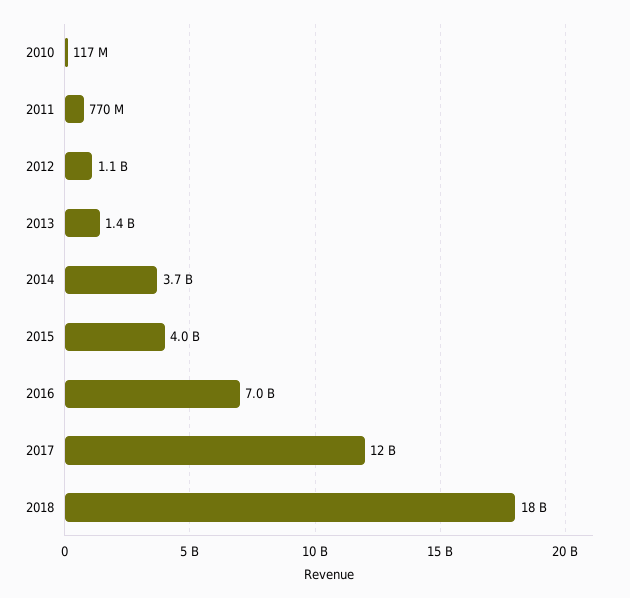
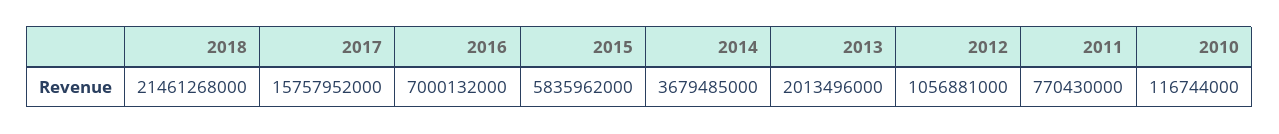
  {
    "2010": 116744000,
    "2011": 770430000,
    "2012": 1056881000,
-   "2013": 1400000000,
+   "2013": 2013496000,
    "2014": 3679485000,
-   "2015": 4000000000,
+   "2015": 5835962000,
    "2016": 7000132000,
-   "2017": 12000000000,
+   "2017": 15757952000,
-   "2018": 18000000000
+   "2018": 21461268000
  }

